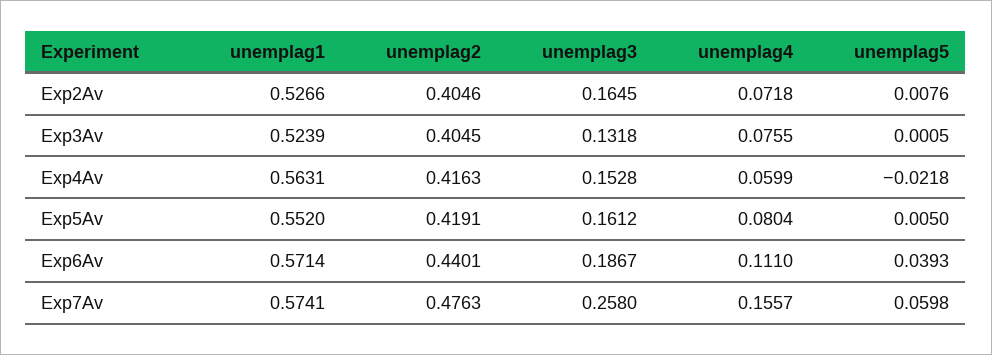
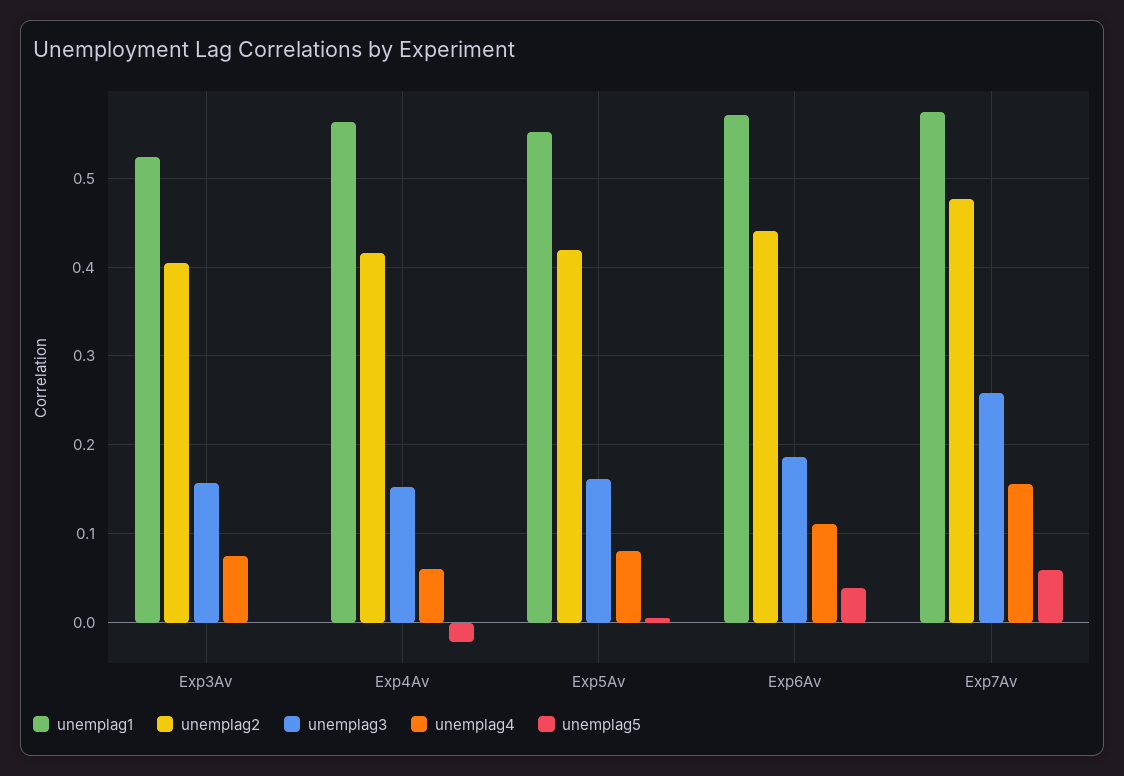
  {
    "unemplag1": {
-     "Exp2Av": 0.5266,
      "Exp3Av": 0.5239,
      "Exp4Av": 0.5631,
      "Exp5Av": 0.552,
      "Exp6Av": 0.5714,
      "Exp7Av": 0.5741
    },
    "unemplag2": {
-     "Exp2Av": 0.4046,
      "Exp3Av": 0.4045,
      "Exp4Av": 0.4163,
      "Exp5Av": 0.4191,
      "Exp6Av": 0.4401,
      "Exp7Av": 0.4763
    },
    "unemplag3": {
-     "Exp2Av": 0.1645,
-     "Exp3Av": 0.1318,
+     "Exp3Av": 0.16,
      "Exp4Av": 0.1528,
      "Exp5Av": 0.1612,
      "Exp6Av": 0.1867,
      "Exp7Av": 0.258
    },
    "unemplag4": {
-     "Exp2Av": 0.0718,
      "Exp3Av": 0.0755,
      "Exp4Av": 0.0599,
      "Exp5Av": 0.0804,
      "Exp6Av": 0.111,
      "Exp7Av": 0.1557
    },
    "unemplag5": {
-     "Exp2Av": 0.0076,
      "Exp3Av": 0.0005,
      "Exp4Av": -0.0218,
      "Exp5Av": 0.005,
      "Exp6Av": 0.0393,
      "Exp7Av": 0.0598
    }
  }

